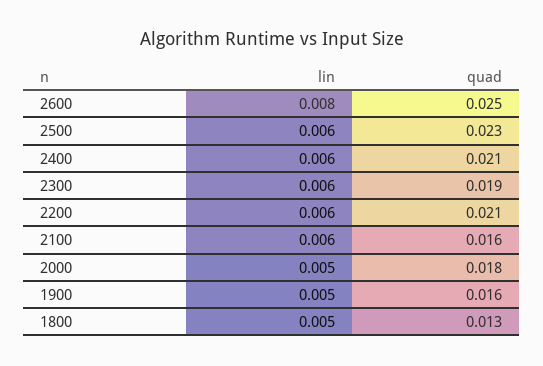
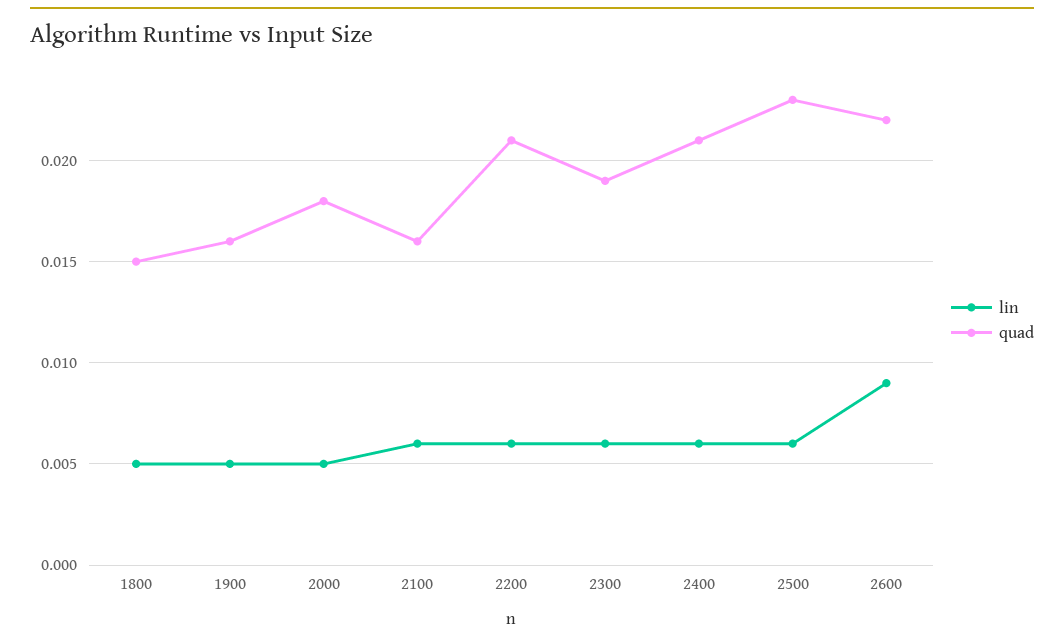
  {
    "lin": {
-     "2600": 0.008,
+     "2600": 0.009,
      "2500": 0.006,
      "2400": 0.006,
      "2300": 0.006,
      "2200": 0.006,
      "2100": 0.006,
      "2000": 0.005,
      "1900": 0.005,
      "1800": 0.005
    },
    "quad": {
-     "2600": 0.025,
+     "2600": 0.022,
      "2500": 0.023,
      "2400": 0.021,
      "2300": 0.019,
      "2200": 0.021,
      "2100": 0.016,
      "2000": 0.018,
      "1900": 0.016,
-     "1800": 0.013
+     "1800": 0.015
    }
  }

